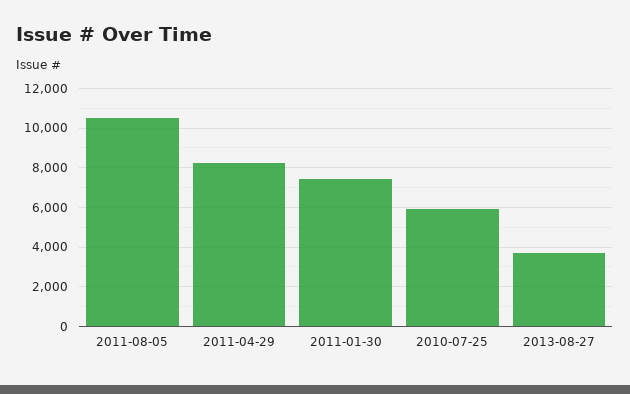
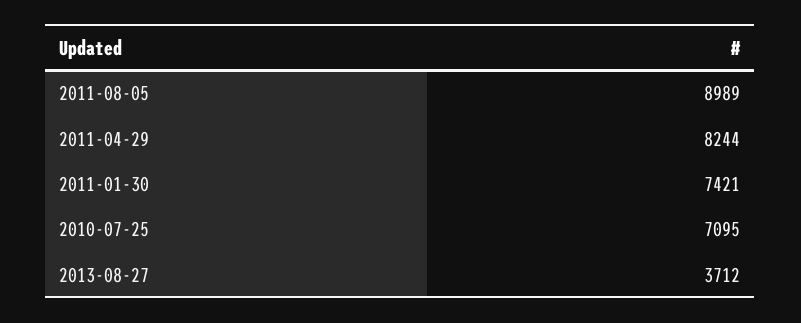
  {
-   "2011-08-05": 10500,
+   "2011-08-05": 8989,
    "2011-04-29": 8244,
    "2011-01-30": 7421,
-   "2010-07-25": 6000,
+   "2010-07-25": 7095,
    "2013-08-27": 3712
  }

